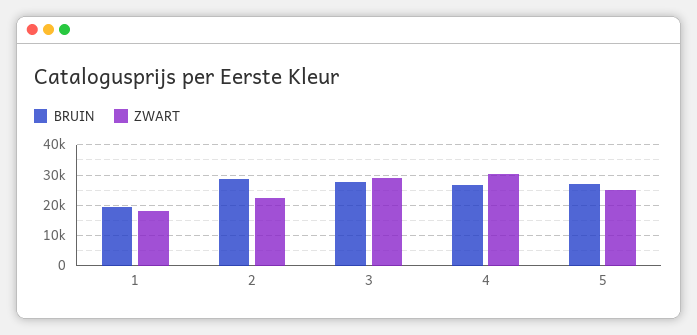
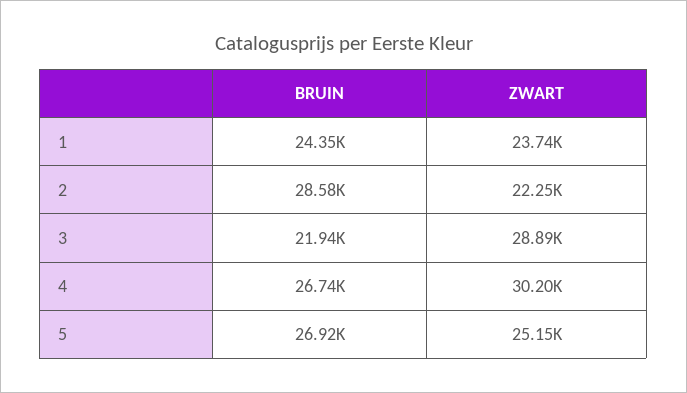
  {
    "BRUIN": {
-     "1": 20000,
+     "1": 24350,
      "2": 28580,
-     "3": 28000,
+     "3": 21940,
      "4": 26740,
      "5": 26920
    },
    "ZWART": {
-     "1": 18000,
+     "1": 23740,
      "2": 22250,
      "3": 28890,
      "4": 30200,
      "5": 25150
    }
  }

